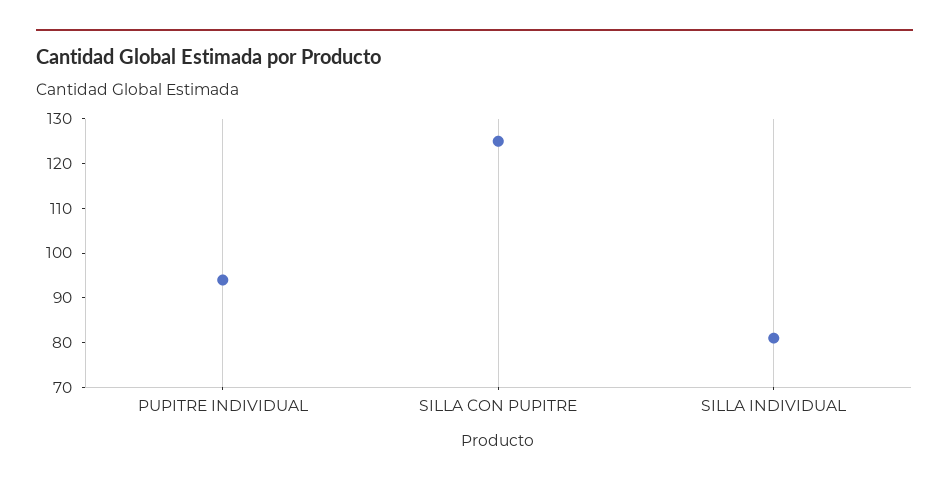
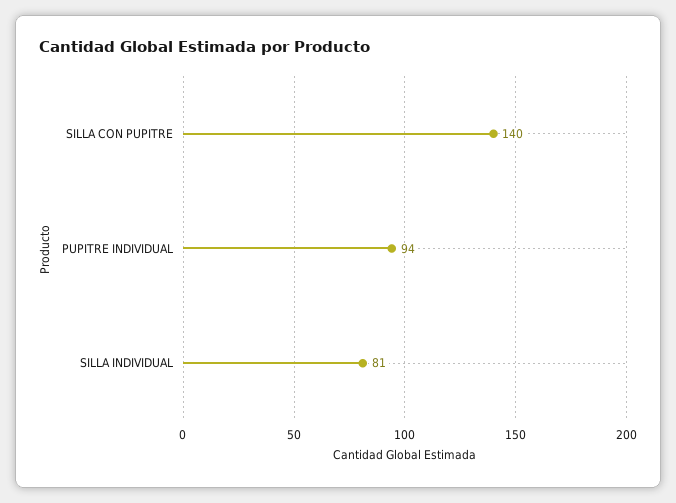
  {
    "PUPITRE INDIVIDUAL": 94,
-   "SILLA CON PUPITRE": 125,
+   "SILLA CON PUPITRE": 140,
    "SILLA INDIVIDUAL": 81
  }

